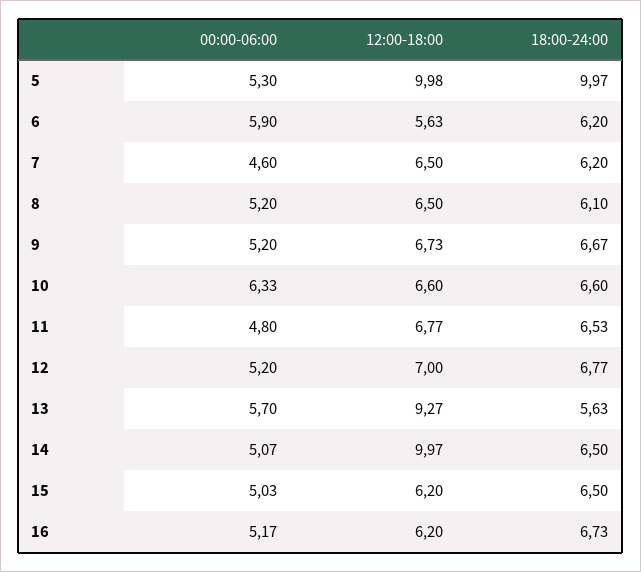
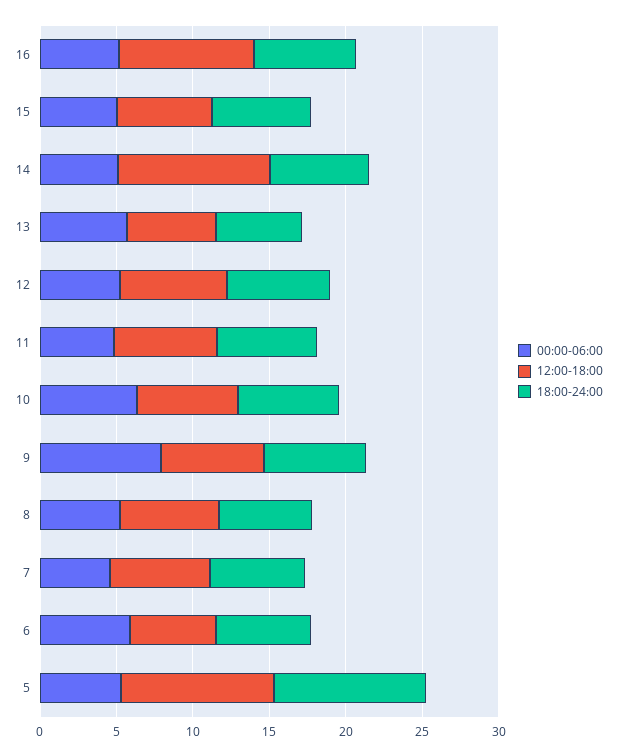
  {
    "00:00-06:00": {
      "5": 5.3,
      "6": 5.9,
      "7": 4.6,
      "8": 5.2,
-     "9": 5.2,
+     "9": 8,
      "10": 6.33,
      "11": 4.8,
      "12": 5.2,
      "13": 5.7,
      "14": 5.07,
      "15": 5.03,
      "16": 5.17
    },
    "12:00-18:00": {
      "5": 9.98,
      "6": 5.63,
      "7": 6.5,
      "8": 6.5,
      "9": 6.73,
      "10": 6.6,
      "11": 6.77,
      "12": 7,
-     "13": 9.27,
+     "13": 6,
      "14": 9.97,
      "15": 6.2,
-     "16": 6.2
+     "16": 9
    },
    "18:00-24:00": {
      "5": 9.97,
      "6": 6.2,
      "7": 6.2,
      "8": 6.1,
      "9": 6.67,
      "10": 6.6,
      "11": 6.53,
      "12": 6.77,
      "13": 5.63,
      "14": 6.5,
      "15": 6.5,
      "16": 6.73
    }
  }

